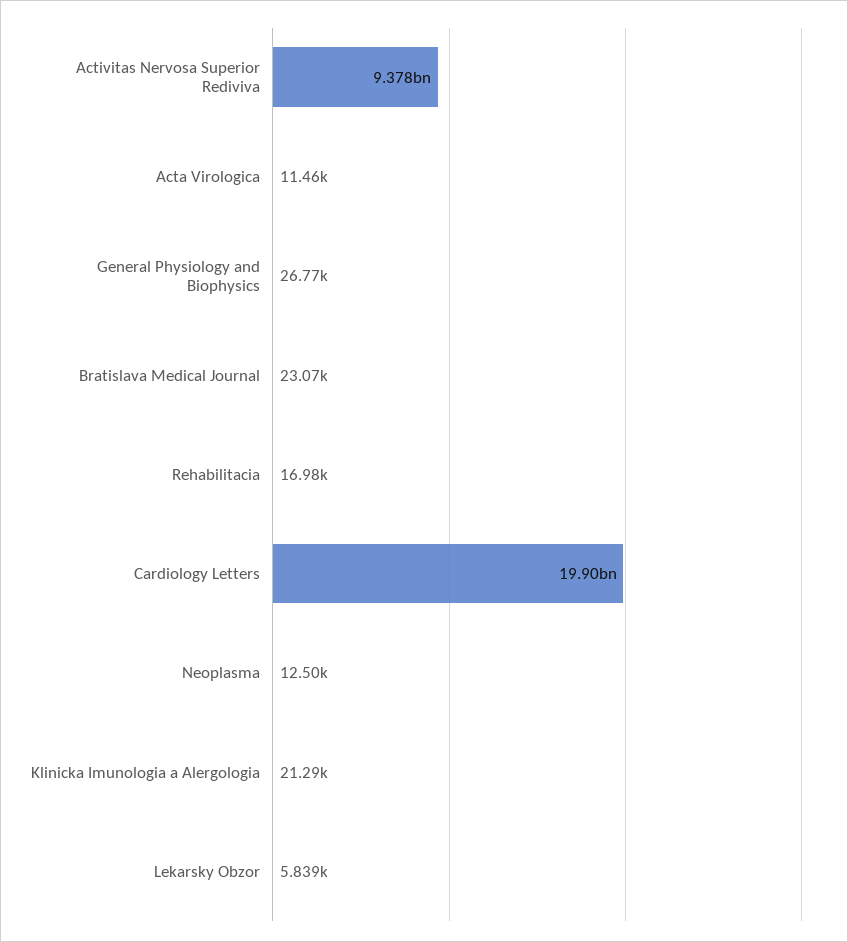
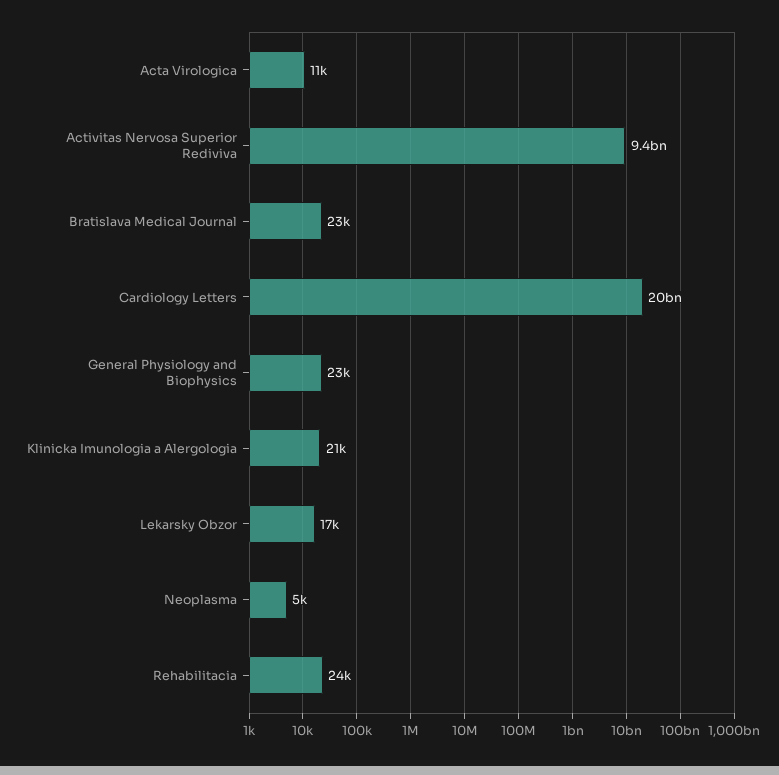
  {
    "Activitas Nervosa Superior Rediviva": 9378000000,
    "Acta Virologica": 11460,
-   "General Physiology and Biophysics": 26770,
+   "General Physiology and Biophysics": 23000,
    "Bratislava Medical Journal": 23070,
-   "Rehabilitacia": 16980,
+   "Rehabilitacia": 24000,
    "Cardiology Letters": 19900000000,
-   "Neoplasma": 12500,
+   "Neoplasma": 5000,
    "Klinicka Imunologia a Alergologia": 21290,
-   "Lekarsky Obzor": 5839
+   "Lekarsky Obzor": 17000
  }

